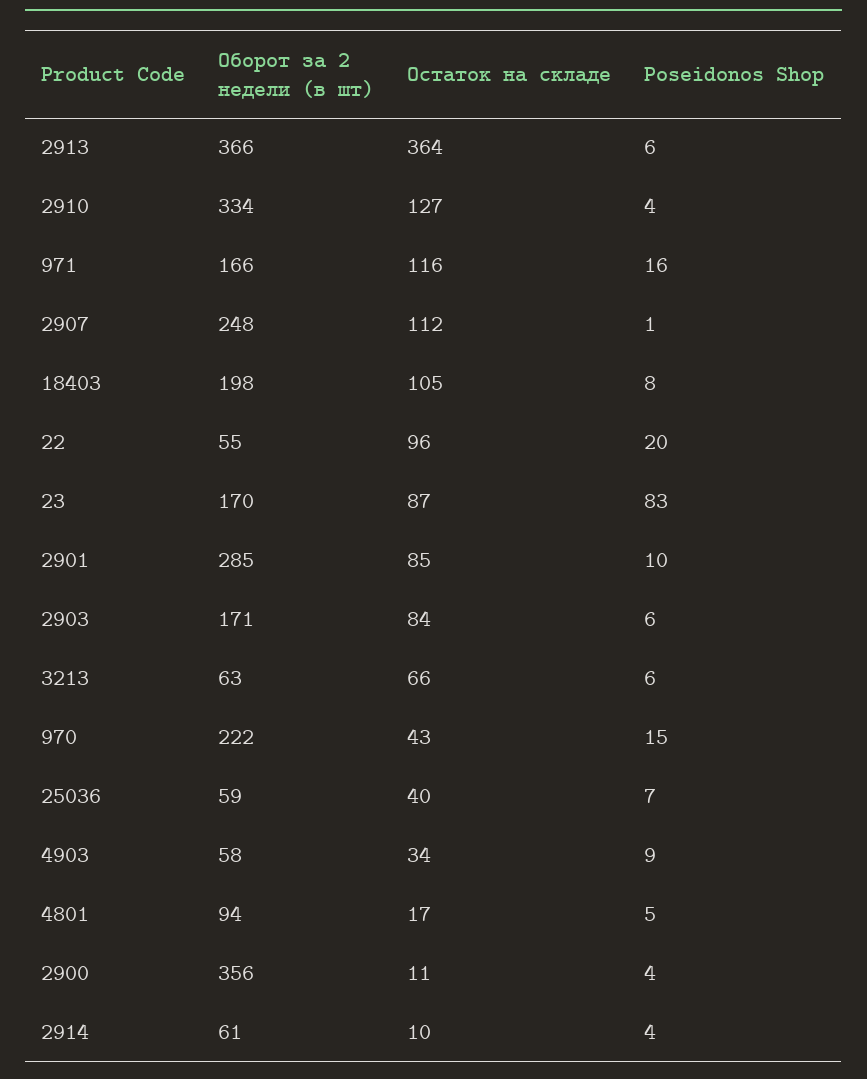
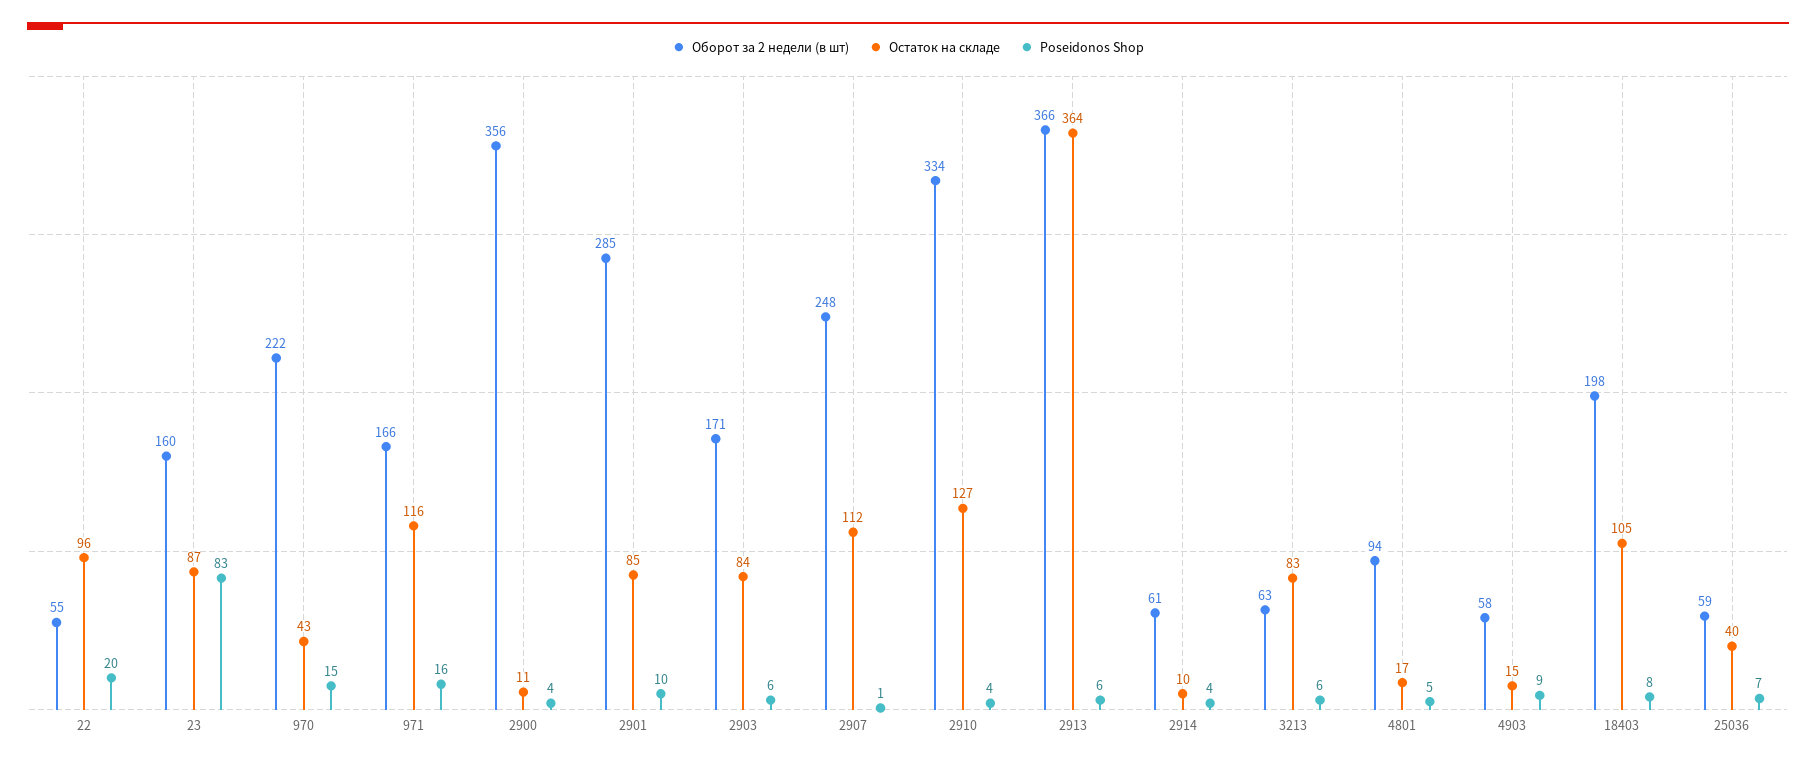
  {
    "Оборот за 2 недели (в шт)": {
      "2913": 366,
      "2910": 334,
      "971": 166,
      "2907": 248,
      "18403": 198,
      "22": 55,
-     "23": 170,
+     "23": 160,
      "2901": 285,
      "2903": 171,
      "3213": 63,
      "970": 222,
      "25036": 59,
      "4903": 58,
      "4801": 94,
      "2900": 356,
      "2914": 61
    },
    "Остаток на складе": {
      "2913": 364,
      "2910": 127,
      "971": 116,
      "2907": 112,
      "18403": 105,
      "22": 96,
      "23": 87,
      "2901": 85,
      "2903": 84,
-     "3213": 66,
+     "3213": 83,
      "970": 43,
      "25036": 40,
-     "4903": 34,
+     "4903": 15,
      "4801": 17,
      "2900": 11,
      "2914": 10
    },
    "Poseidonos Shop": {
      "2913": 6,
      "2910": 4,
      "971": 16,
      "2907": 1,
      "18403": 8,
      "22": 20,
      "23": 83,
      "2901": 10,
      "2903": 6,
      "3213": 6,
      "970": 15,
      "25036": 7,
      "4903": 9,
      "4801": 5,
      "2900": 4,
      "2914": 4
    }
  }

